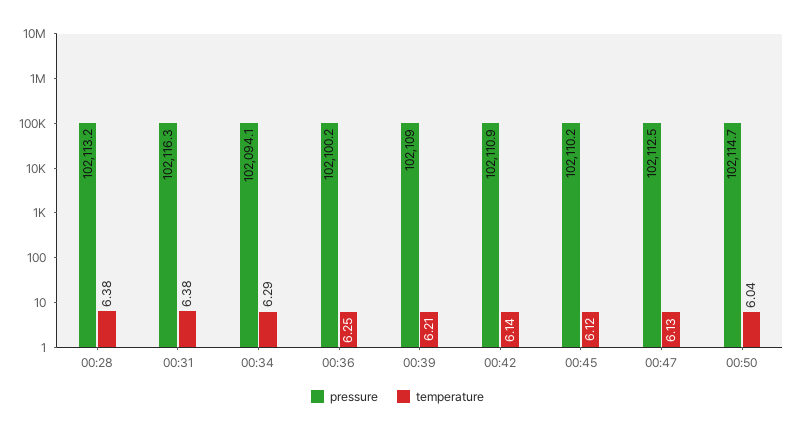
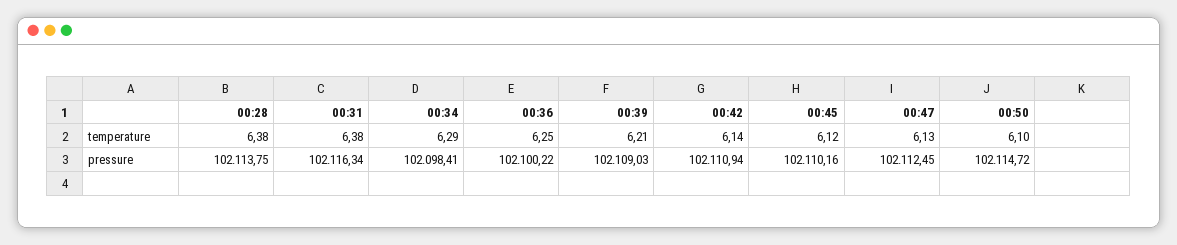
  {
    "pressure": {
-     "00:28": 102113.2,
+     "00:28": 102113.75,
      "00:31": 102116.34,
-     "00:34": 102094.1,
+     "00:34": 102098.41,
      "00:36": 102100.22,
      "00:39": 102109.03,
      "00:42": 102110.94,
      "00:45": 102110.16,
      "00:47": 102112.45,
      "00:50": 102114.72
    },
    "temperature": {
      "00:28": 6.38,
      "00:31": 6.38,
      "00:34": 6.29,
      "00:36": 6.25,
      "00:39": 6.21,
      "00:42": 6.14,
      "00:45": 6.12,
      "00:47": 6.13,
-     "00:50": 6.04
+     "00:50": 6.1
    }
  }

